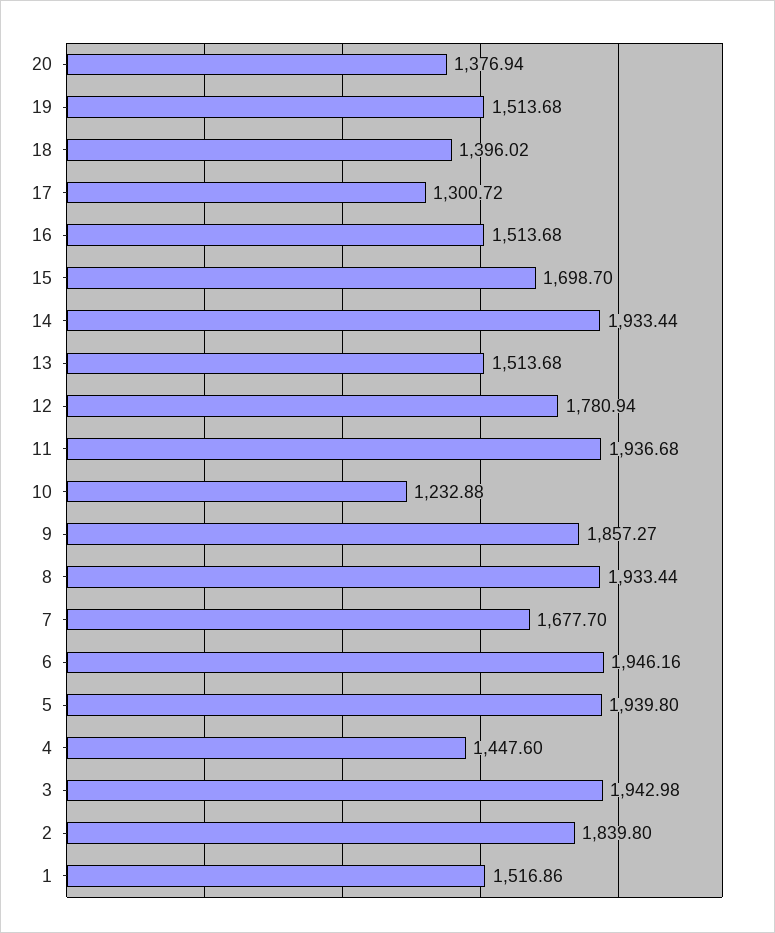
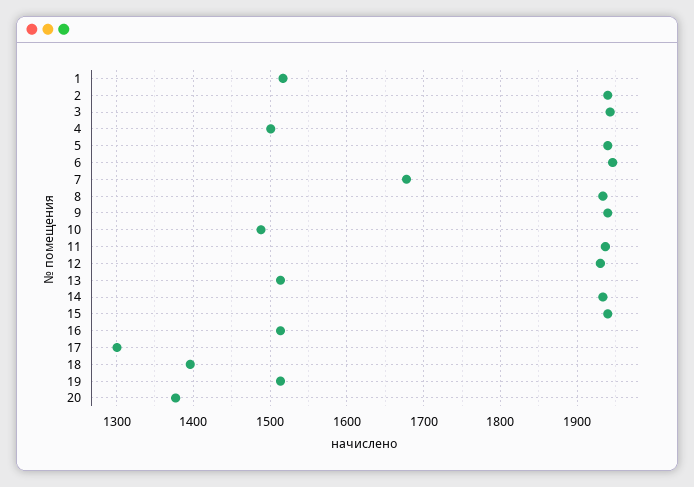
  {
    "20": 1376.94,
    "19": 1513.68,
    "18": 1396.02,
    "17": 1300.72,
    "16": 1513.68,
-   "15": 1698.7,
+   "15": 1940,
    "14": 1933.44,
    "13": 1513.68,
-   "12": 1780.94,
+   "12": 1930,
    "11": 1936.68,
-   "10": 1232.88,
+   "10": 1490,
-   "9": 1857.27,
+   "9": 1940,
    "8": 1933.44,
    "7": 1677.7,
    "6": 1946.16,
    "5": 1939.8,
-   "4": 1447.6,
+   "4": 1500,
    "3": 1942.98,
-   "2": 1839.8,
+   "2": 1940,
    "1": 1516.86
  }

